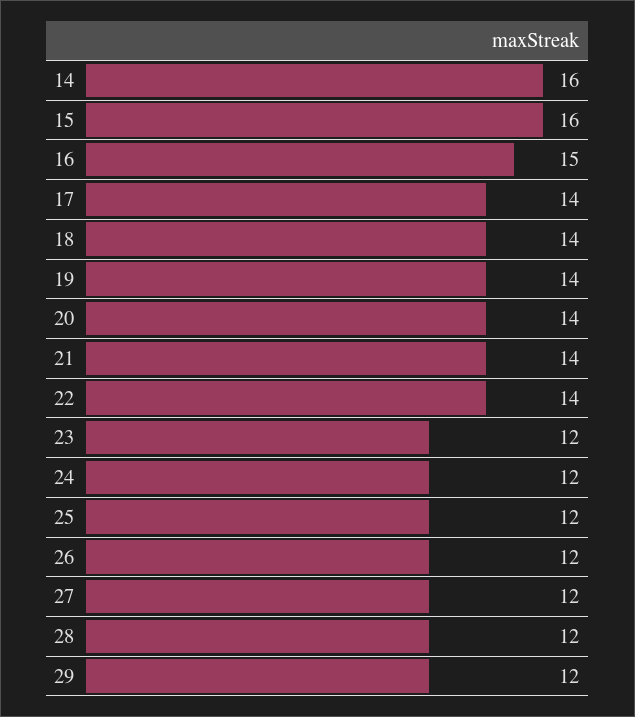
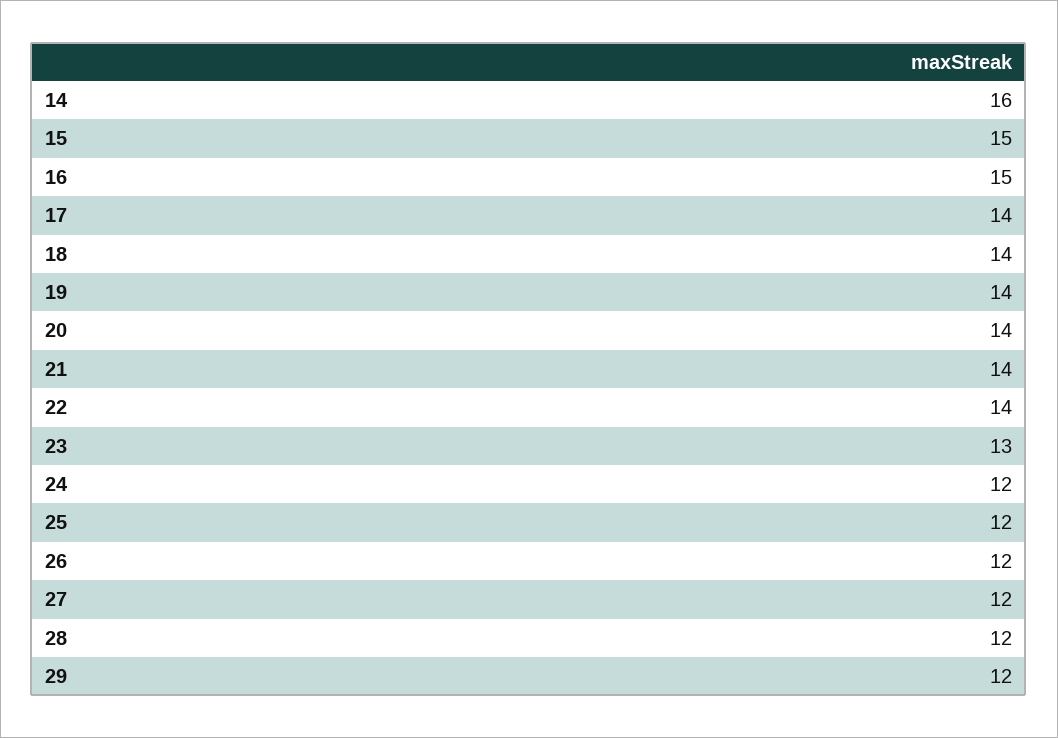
  {
    "14": 16,
-   "15": 16,
+   "15": 15,
    "16": 15,
    "17": 14,
    "18": 14,
    "19": 14,
    "20": 14,
    "21": 14,
    "22": 14,
-   "23": 12,
+   "23": 13,
    "24": 12,
    "25": 12,
    "26": 12,
    "27": 12,
    "28": 12,
    "29": 12
  }

